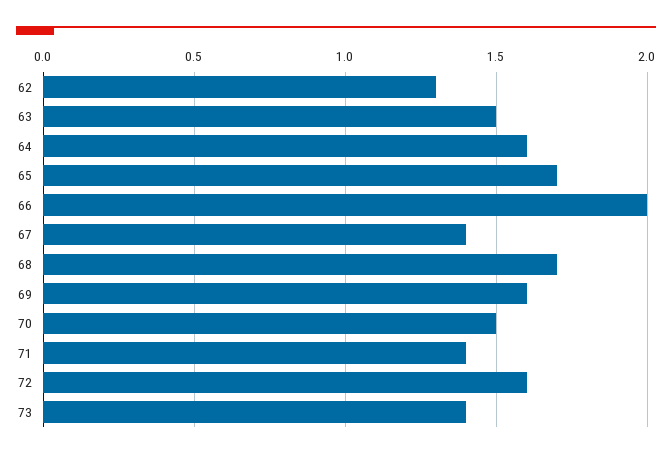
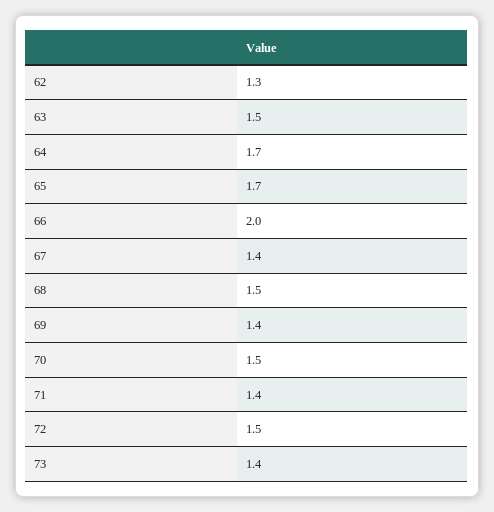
  {
    "62": 1.3,
    "63": 1.5,
-   "64": 1.6,
+   "64": 1.7,
    "65": 1.7,
    "66": 2,
    "67": 1.4,
-   "68": 1.7,
+   "68": 1.5,
-   "69": 1.6,
+   "69": 1.4,
    "70": 1.5,
    "71": 1.4,
-   "72": 1.6,
+   "72": 1.5,
    "73": 1.4
  }

